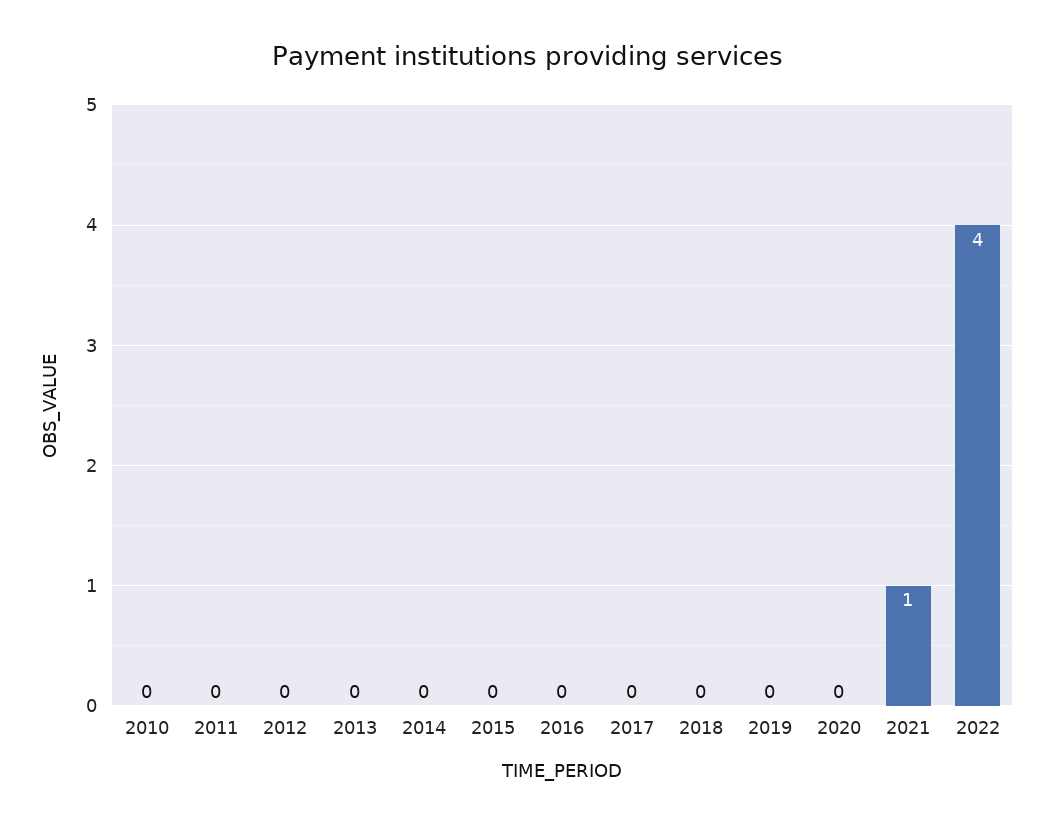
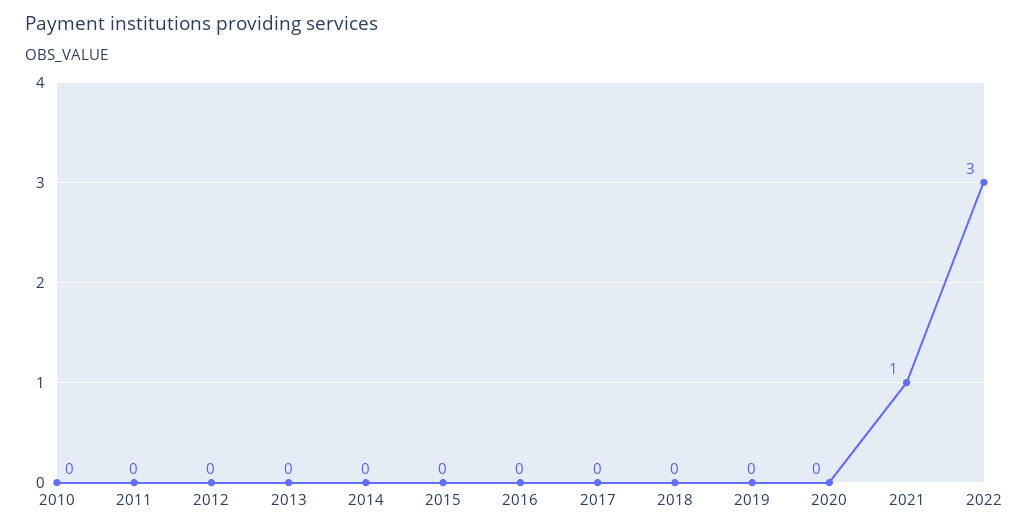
  {
    "2010": 0,
    "2011": 0,
    "2012": 0,
    "2013": 0,
    "2014": 0,
    "2015": 0,
    "2016": 0,
    "2017": 0,
    "2018": 0,
    "2019": 0,
    "2020": 0,
    "2021": 1,
-   "2022": 4
+   "2022": 3
  }

